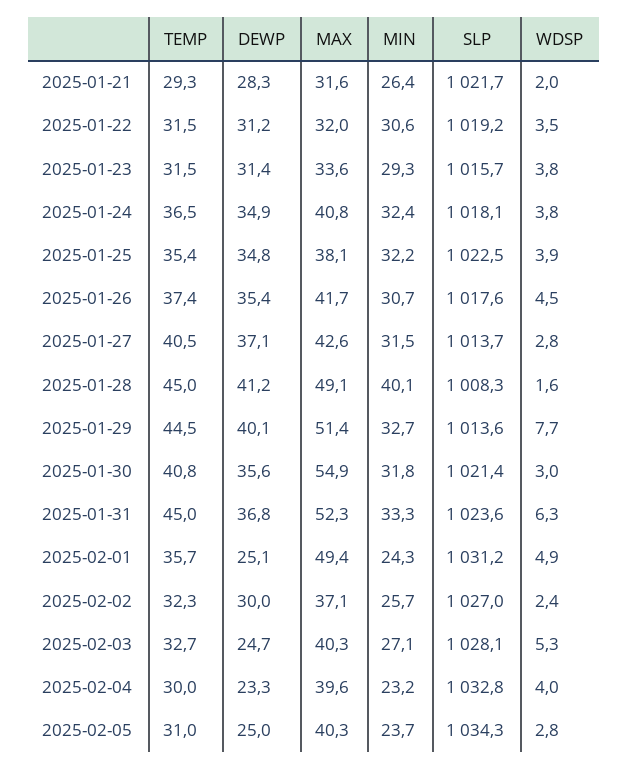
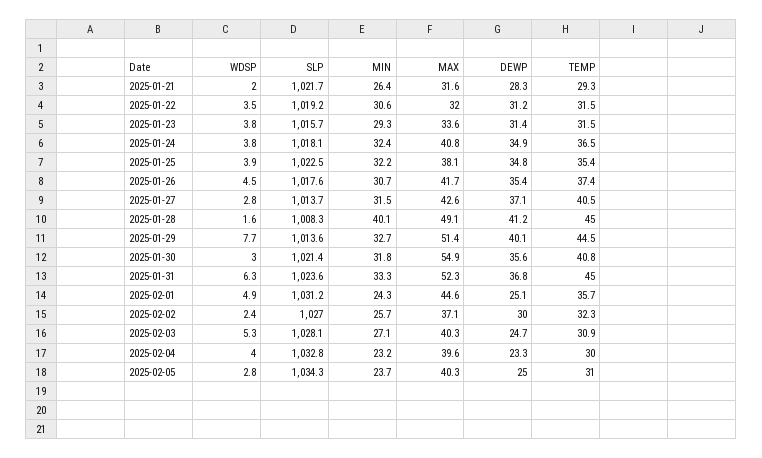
  {
    "TEMP": {
      "2025-01-21": 29.3,
      "2025-01-22": 31.5,
      "2025-01-23": 31.5,
      "2025-01-24": 36.5,
      "2025-01-25": 35.4,
      "2025-01-26": 37.4,
      "2025-01-27": 40.5,
      "2025-01-28": 45,
      "2025-01-29": 44.5,
      "2025-01-30": 40.8,
      "2025-01-31": 45,
      "2025-02-01": 35.7,
      "2025-02-02": 32.3,
-     "2025-02-03": 32.7,
+     "2025-02-03": 30.9,
      "2025-02-04": 30,
      "2025-02-05": 31
    },
    "DEWP": {
      "2025-01-21": 28.3,
      "2025-01-22": 31.2,
      "2025-01-23": 31.4,
      "2025-01-24": 34.9,
      "2025-01-25": 34.8,
      "2025-01-26": 35.4,
      "2025-01-27": 37.1,
      "2025-01-28": 41.2,
      "2025-01-29": 40.1,
      "2025-01-30": 35.6,
      "2025-01-31": 36.8,
      "2025-02-01": 25.1,
      "2025-02-02": 30,
      "2025-02-03": 24.7,
      "2025-02-04": 23.3,
      "2025-02-05": 25
    },
    "MAX": {
      "2025-01-21": 31.6,
      "2025-01-22": 32,
      "2025-01-23": 33.6,
      "2025-01-24": 40.8,
      "2025-01-25": 38.1,
      "2025-01-26": 41.7,
      "2025-01-27": 42.6,
      "2025-01-28": 49.1,
      "2025-01-29": 51.4,
      "2025-01-30": 54.9,
      "2025-01-31": 52.3,
-     "2025-02-01": 49.4,
+     "2025-02-01": 44.6,
      "2025-02-02": 37.1,
      "2025-02-03": 40.3,
      "2025-02-04": 39.6,
      "2025-02-05": 40.3
    },
    "MIN": {
      "2025-01-21": 26.4,
      "2025-01-22": 30.6,
      "2025-01-23": 29.3,
      "2025-01-24": 32.4,
      "2025-01-25": 32.2,
      "2025-01-26": 30.7,
      "2025-01-27": 31.5,
      "2025-01-28": 40.1,
      "2025-01-29": 32.7,
      "2025-01-30": 31.8,
      "2025-01-31": 33.3,
      "2025-02-01": 24.3,
      "2025-02-02": 25.7,
      "2025-02-03": 27.1,
      "2025-02-04": 23.2,
      "2025-02-05": 23.7
    },
    "SLP": {
      "2025-01-21": 1021.7,
      "2025-01-22": 1019.2,
      "2025-01-23": 1015.7,
      "2025-01-24": 1018.1,
      "2025-01-25": 1022.5,
      "2025-01-26": 1017.6,
      "2025-01-27": 1013.7,
      "2025-01-28": 1008.3,
      "2025-01-29": 1013.6,
      "2025-01-30": 1021.4,
      "2025-01-31": 1023.6,
      "2025-02-01": 1031.2,
      "2025-02-02": 1027,
      "2025-02-03": 1028.1,
      "2025-02-04": 1032.8,
      "2025-02-05": 1034.3
    },
    "WDSP": {
      "2025-01-21": 2,
      "2025-01-22": 3.5,
      "2025-01-23": 3.8,
      "2025-01-24": 3.8,
      "2025-01-25": 3.9,
      "2025-01-26": 4.5,
      "2025-01-27": 2.8,
      "2025-01-28": 1.6,
      "2025-01-29": 7.7,
      "2025-01-30": 3,
      "2025-01-31": 6.3,
      "2025-02-01": 4.9,
      "2025-02-02": 2.4,
      "2025-02-03": 5.3,
      "2025-02-04": 4,
      "2025-02-05": 2.8
    }
  }

